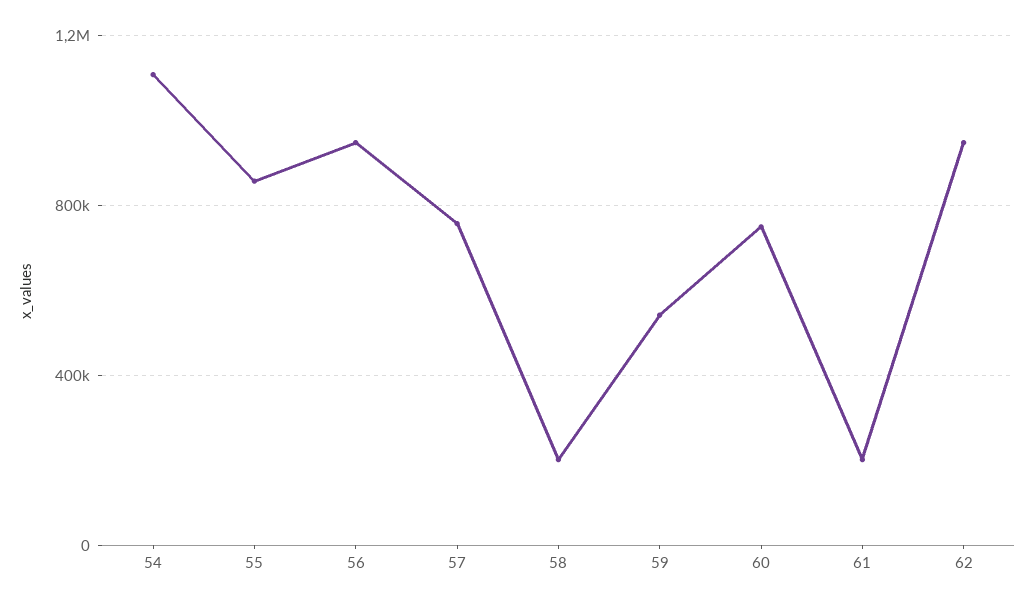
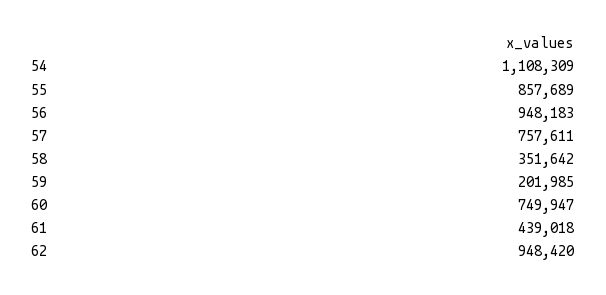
  {
    "54": 1108309,
    "55": 857689,
    "56": 948183,
    "57": 757611,
-   "58": 200000,
+   "58": 351642,
-   "59": 550000,
+   "59": 201985,
    "60": 749947,
-   "61": 200000,
+   "61": 439018,
    "62": 948420
  }

